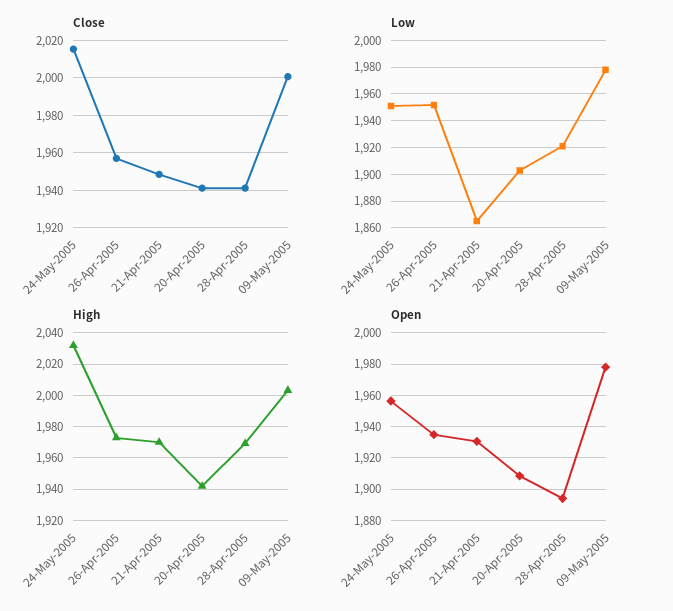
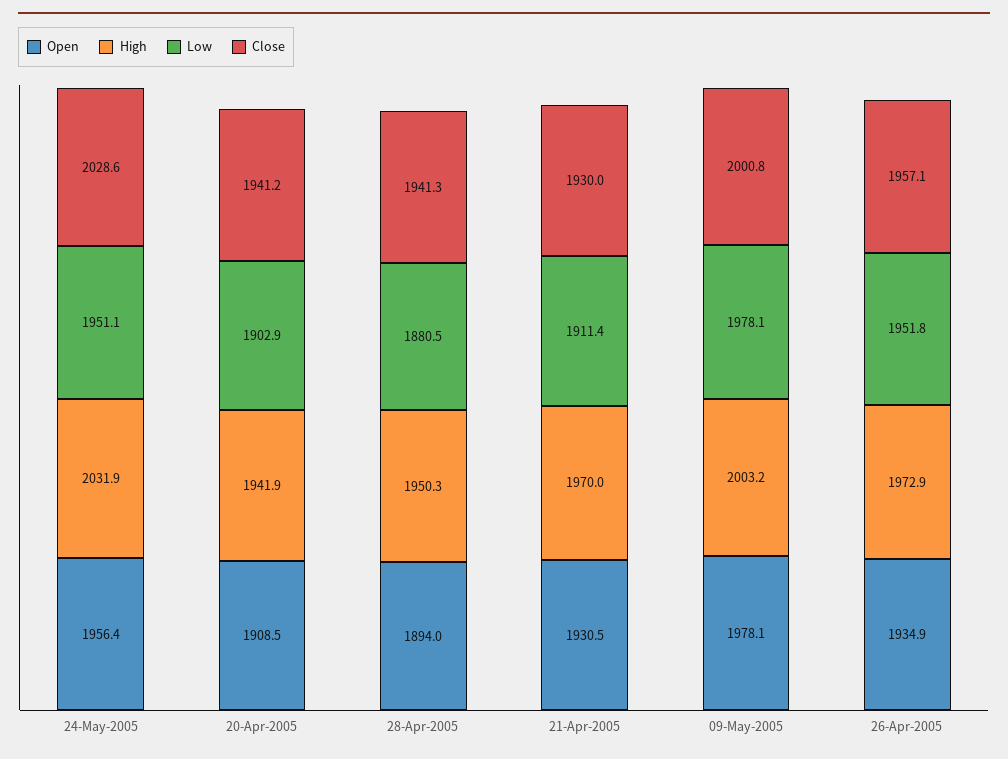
  {
    "Close": {
-     "24-May-2005": 2015,
+     "24-May-2005": 2028.6,
      "26-Apr-2005": 1957.1,
-     "21-Apr-2005": 1950,
+     "21-Apr-2005": 1930,
      "20-Apr-2005": 1941.2,
      "28-Apr-2005": 1941.3,
      "09-May-2005": 2000.8
    },
    "Low": {
      "24-May-2005": 1951.1,
      "26-Apr-2005": 1951.8,
-     "21-Apr-2005": 1865,
+     "21-Apr-2005": 1911.4,
      "20-Apr-2005": 1902.9,
-     "28-Apr-2005": 1920,
+     "28-Apr-2005": 1880.5,
      "09-May-2005": 1978.1
    },
    "High": {
      "24-May-2005": 2031.9,
      "26-Apr-2005": 1972.9,
      "21-Apr-2005": 1970,
      "20-Apr-2005": 1941.9,
-     "28-Apr-2005": 1970,
+     "28-Apr-2005": 1950.3,
      "09-May-2005": 2003.2
    },
    "Open": {
      "24-May-2005": 1956.4,
      "26-Apr-2005": 1934.9,
      "21-Apr-2005": 1930.5,
      "20-Apr-2005": 1908.5,
      "28-Apr-2005": 1894,
      "09-May-2005": 1978.1
    }
  }

